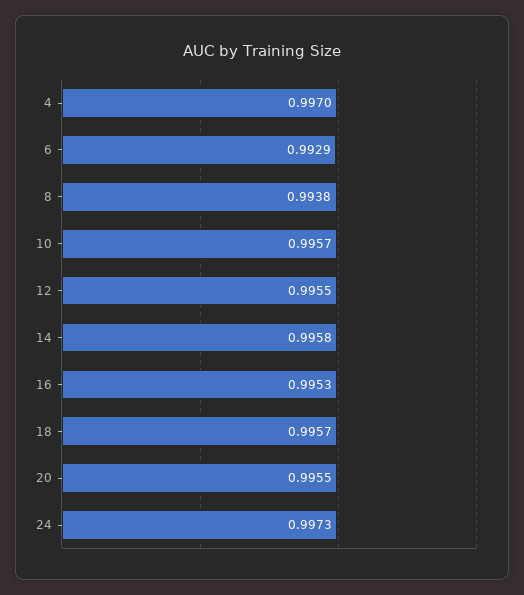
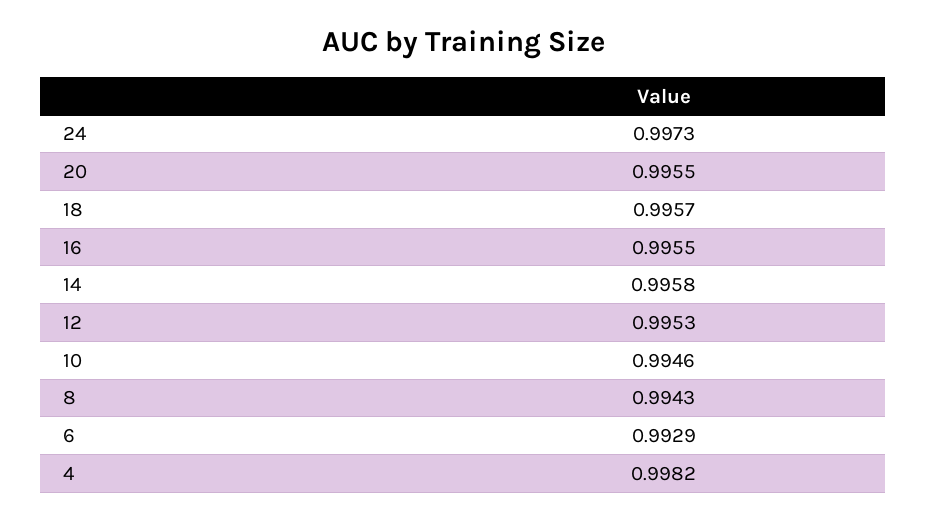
  {
-   "4": 0.997,
+   "4": 0.9982,
    "6": 0.9929,
-   "8": 0.9938,
+   "8": 0.9943,
-   "10": 0.9957,
+   "10": 0.9946,
-   "12": 0.9955,
+   "12": 0.9953,
    "14": 0.9958,
-   "16": 0.9953,
+   "16": 0.9955,
    "18": 0.9957,
    "20": 0.9955,
    "24": 0.9973
  }

